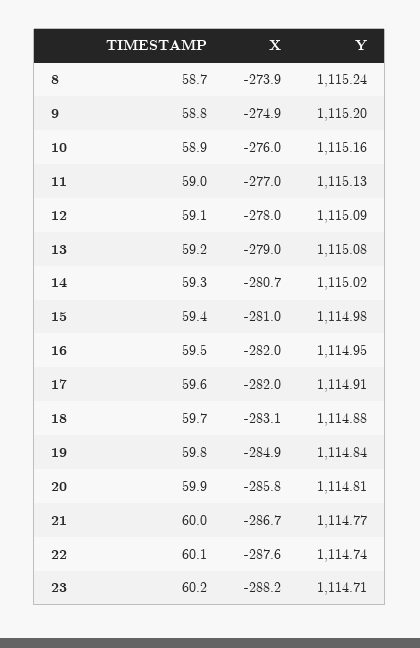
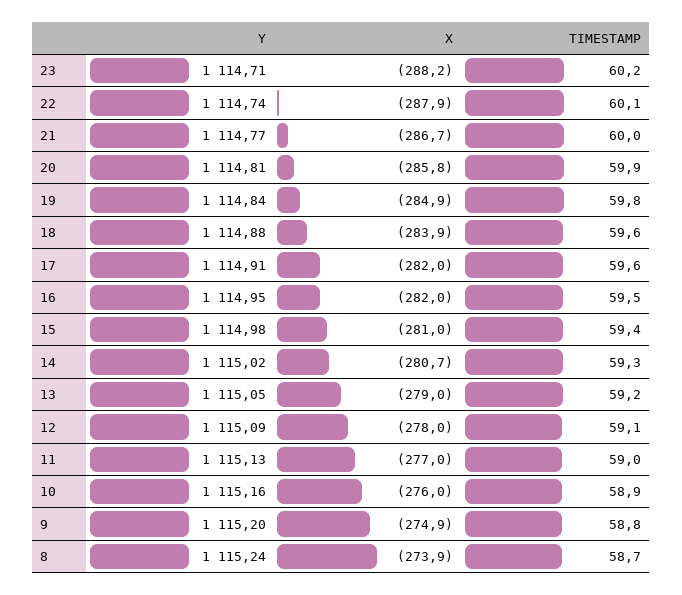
  {
    "TIMESTAMP": {
      "8": 58.7,
      "9": 58.8,
      "10": 58.9,
      "11": 59,
      "12": 59.1,
      "13": 59.2,
      "14": 59.3,
      "15": 59.4,
      "16": 59.5,
      "17": 59.6,
-     "18": 59.7,
+     "18": 59.6,
      "19": 59.8,
      "20": 59.9,
      "21": 60,
      "22": 60.1,
      "23": 60.2
    },
    "X": {
      "8": -273.9,
      "9": -274.9,
      "10": -276,
      "11": -277,
      "12": -278,
      "13": -279,
      "14": -280.7,
      "15": -281,
      "16": -282,
      "17": -282,
-     "18": -283.1,
+     "18": -283.9,
      "19": -284.9,
      "20": -285.8,
      "21": -286.7,
-     "22": -287.6,
+     "22": -287.9,
      "23": -288.2
    },
    "Y": {
      "8": 1115.24,
      "9": 1115.2,
      "10": 1115.16,
      "11": 1115.13,
      "12": 1115.09,
-     "13": 1115.08,
+     "13": 1115.05,
      "14": 1115.02,
      "15": 1114.98,
      "16": 1114.95,
      "17": 1114.91,
      "18": 1114.88,
      "19": 1114.84,
      "20": 1114.81,
      "21": 1114.77,
      "22": 1114.74,
      "23": 1114.71
    }
  }

